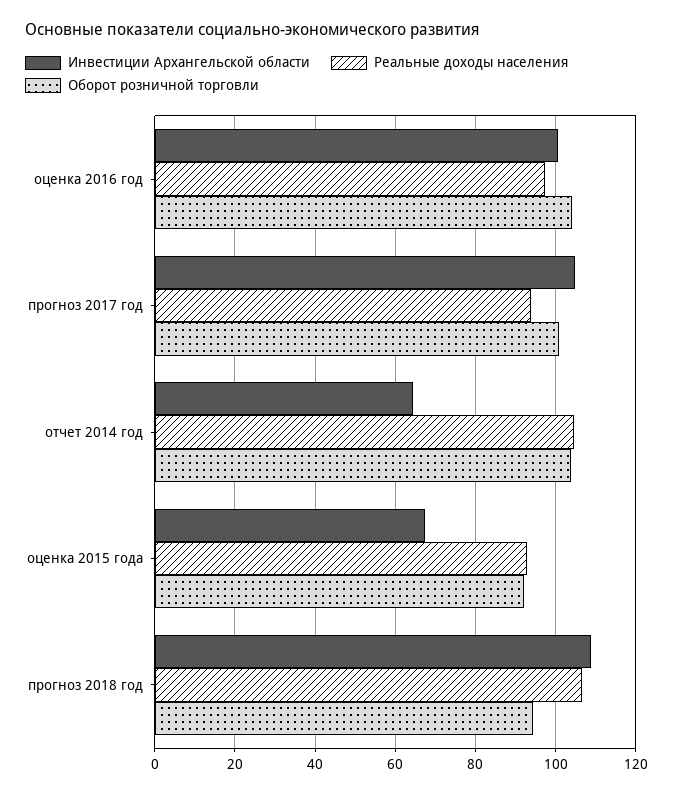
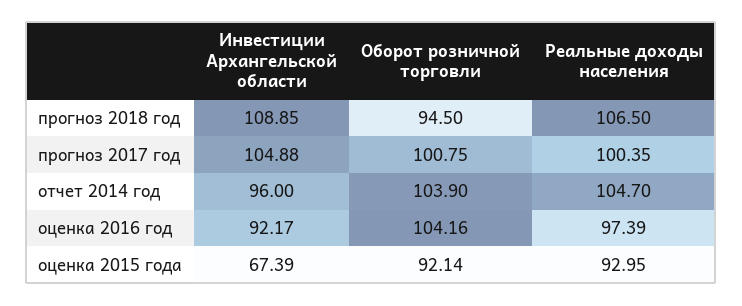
  {
    "Инвестиции Архангельской области": {
-     "оценка 2016 год": 100,
+     "оценка 2016 год": 92.17,
      "прогноз 2017 год": 104.88,
-     "отчет 2014 год": 64,
+     "отчет 2014 год": 96,
      "оценка 2015 года": 67.39,
      "прогноз 2018 год": 108.85
    },
    "Реальные доходы населения": {
      "оценка 2016 год": 97.39,
-     "прогноз 2017 год": 94,
+     "прогноз 2017 год": 100.35,
      "отчет 2014 год": 104.7,
      "оценка 2015 года": 92.95,
      "прогноз 2018 год": 106.5
    },
    "Оборот розничной торговли": {
      "оценка 2016 год": 104.16,
      "прогноз 2017 год": 100.75,
      "отчет 2014 год": 103.9,
      "оценка 2015 года": 92.14,
      "прогноз 2018 год": 94.5
    }
  }

